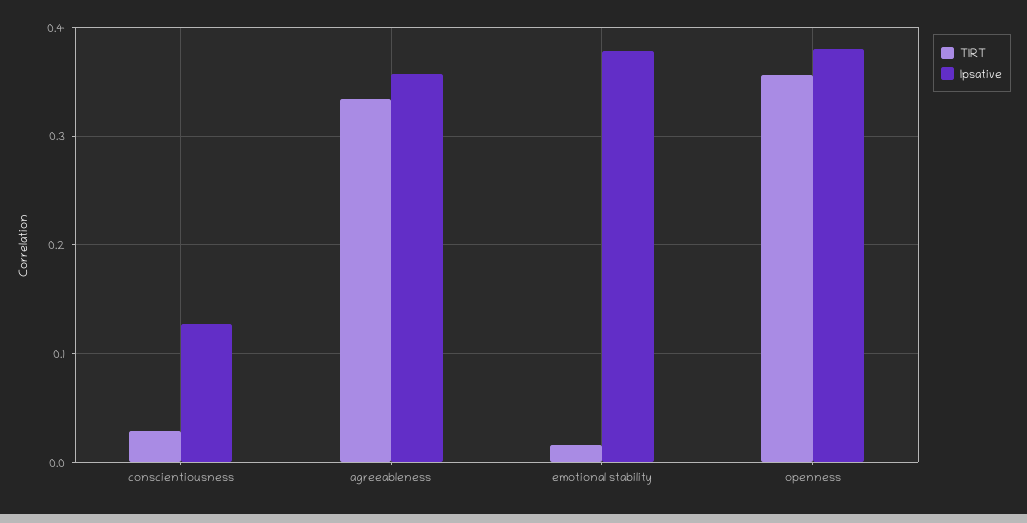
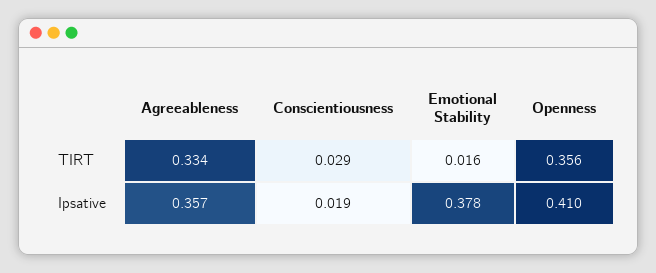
  {
    "TIRT": {
      "conscientiousness": 0.029,
      "agreeableness": 0.334,
      "emotional stability": 0.016,
      "openness": 0.356
    },
    "Ipsative": {
-     "conscientiousness": 0.13,
+     "conscientiousness": 0.019,
      "agreeableness": 0.357,
      "emotional stability": 0.378,
-     "openness": 0.38
+     "openness": 0.41
    }
  }

